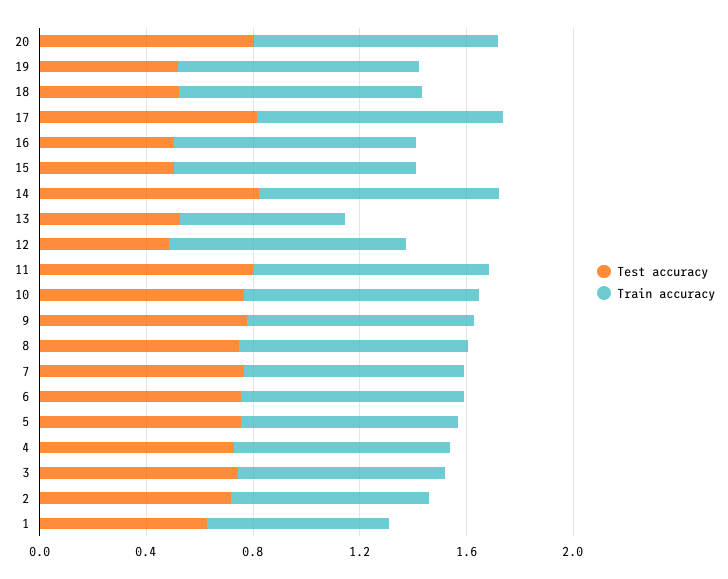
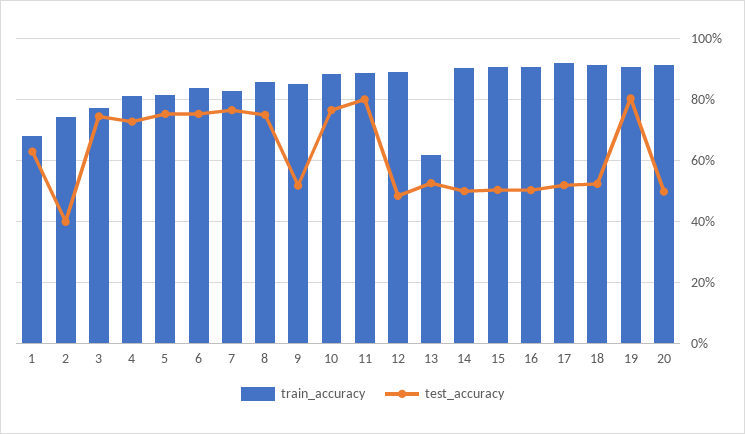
  {
    "Test accuracy": {
-     "20": 0.8,
+     "20": 0.5,
-     "19": 0.5,
+     "19": 0.8,
      "18": 0.52,
-     "17": 0.8,
+     "17": 0.52,
      "16": 0.5,
      "15": 0.5,
-     "14": 0.8,
+     "14": 0.5,
      "13": 0.52,
      "12": 0.48,
      "11": 0.8,
      "10": 0.76,
-     "9": 0.8,
+     "9": 0.52,
      "8": 0.74,
      "7": 0.76,
      "6": 0.76,
      "5": 0.76,
      "4": 0.72,
      "3": 0.74,
-     "2": 0.7,
+     "2": 0.4,
      "1": 0.62
    },
    "Train accuracy": {
      "20": 0.92,
      "19": 0.9,
      "18": 0.92,
      "17": 0.92,
      "16": 0.9,
      "15": 0.9,
      "14": 0.9,
      "13": 0.62,
      "12": 0.88,
      "11": 0.88,
      "10": 0.88,
      "9": 0.84,
      "8": 0.86,
      "7": 0.82,
      "6": 0.84,
      "5": 0.82,
      "4": 0.82,
      "3": 0.78,
      "2": 0.74,
      "1": 0.68
    }
  }

